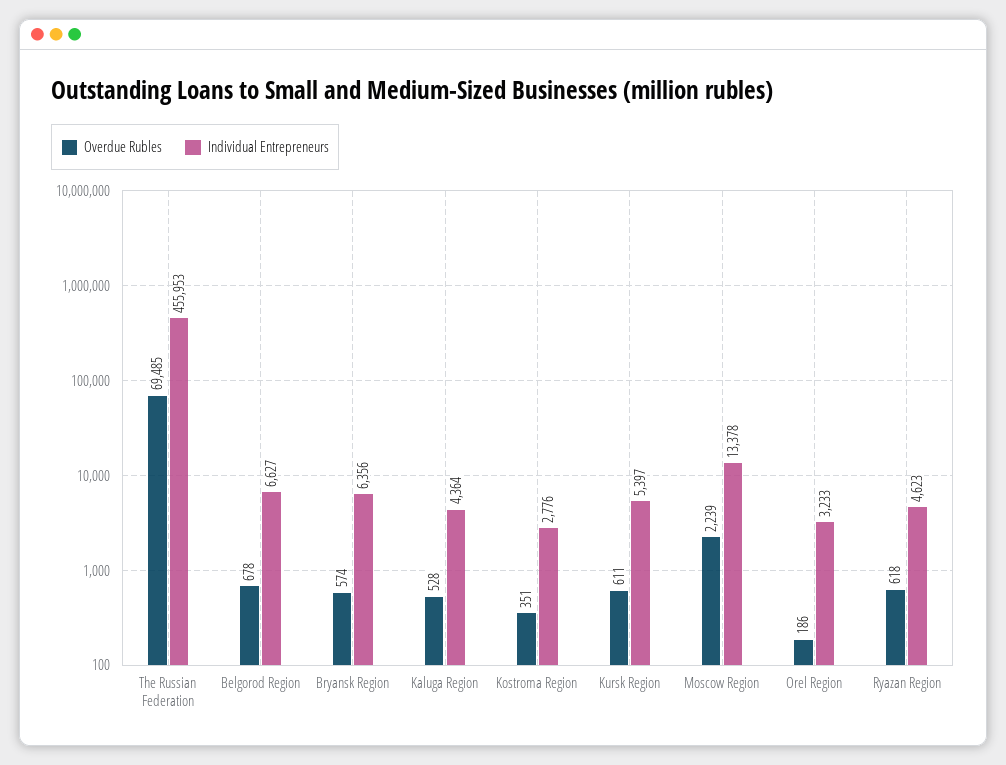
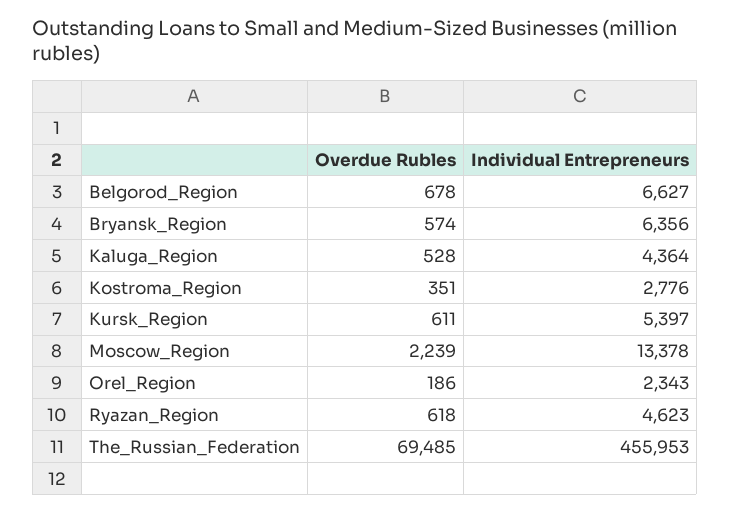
  {
    "Overdue Rubles": {
      "The Russian Federation": 69485,
      "Belgorod Region": 678,
      "Bryansk Region": 574,
      "Kaluga Region": 528,
      "Kostroma Region": 351,
      "Kursk Region": 611,
      "Moscow Region": 2239,
      "Orel Region": 186,
      "Ryazan Region": 618
    },
    "Individual Entrepreneurs": {
      "The Russian Federation": 455953,
      "Belgorod Region": 6627,
      "Bryansk Region": 6356,
      "Kaluga Region": 4364,
      "Kostroma Region": 2776,
      "Kursk Region": 5397,
      "Moscow Region": 13378,
-     "Orel Region": 3233,
+     "Orel Region": 2343,
      "Ryazan Region": 4623
    }
  }

